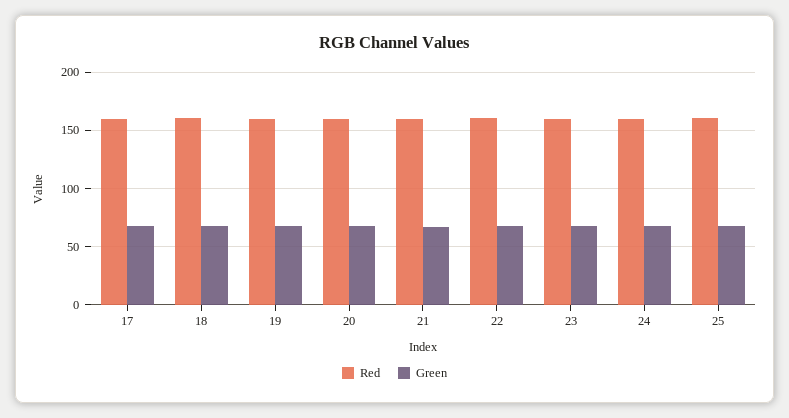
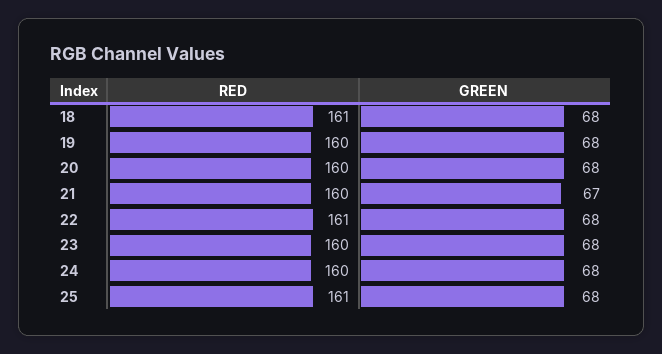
  {
    "Red": {
-     "17": 160,
      "18": 161,
      "19": 160,
      "20": 160,
      "21": 160,
      "22": 161,
      "23": 160,
      "24": 160,
      "25": 161
    },
    "Green": {
-     "17": 70,
      "18": 68,
      "19": 68,
      "20": 68,
      "21": 67,
      "22": 68,
      "23": 68,
      "24": 68,
      "25": 68
    }
  }

